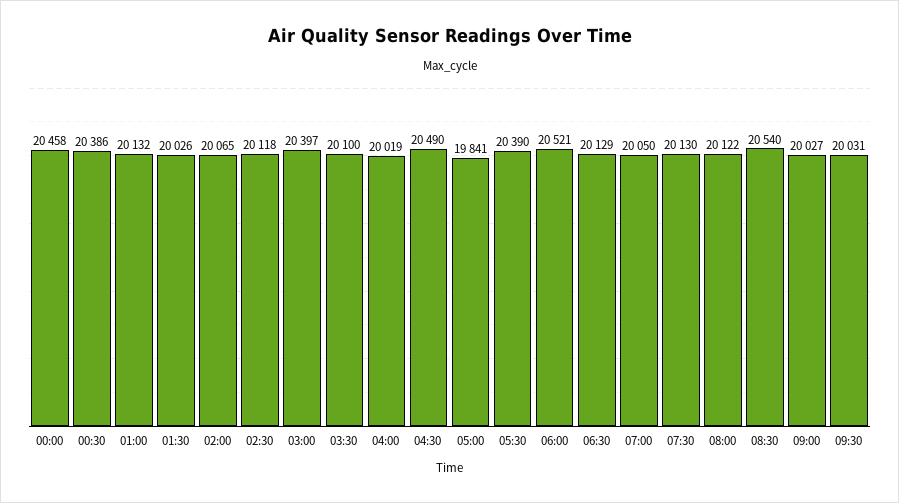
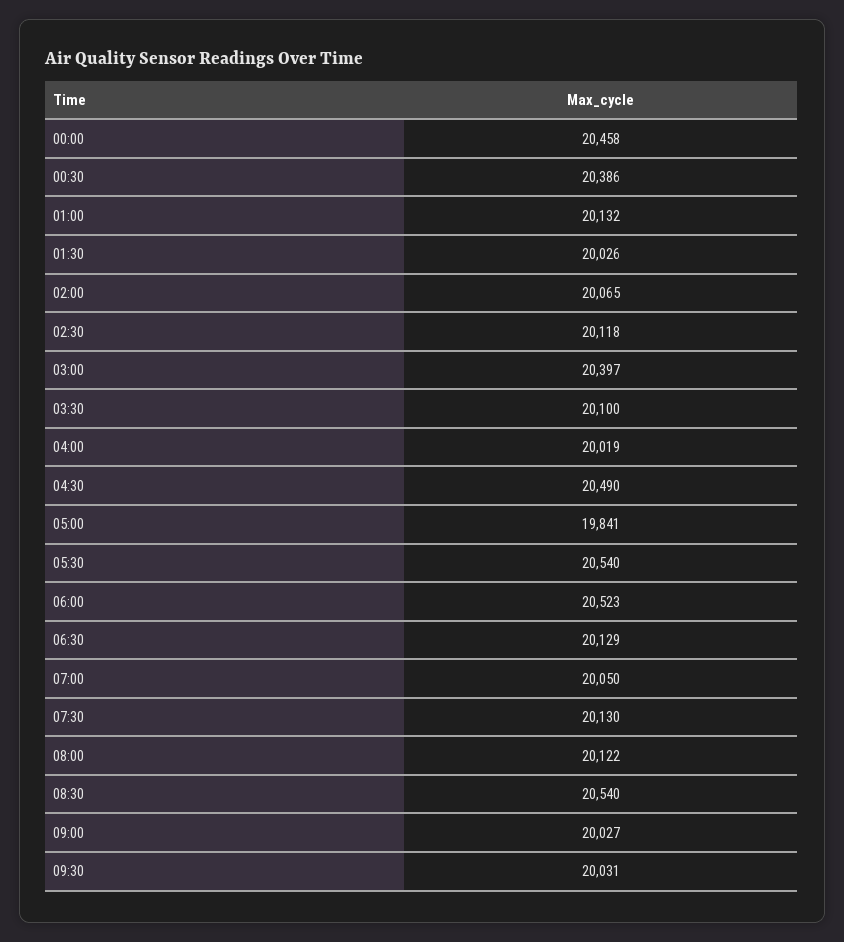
  {
    "00:00": 20458,
    "00:30": 20386,
    "01:00": 20132,
    "01:30": 20026,
    "02:00": 20065,
    "02:30": 20118,
    "03:00": 20397,
    "03:30": 20100,
    "04:00": 20019,
    "04:30": 20490,
    "05:00": 19841,
-   "05:30": 20390,
+   "05:30": 20540,
-   "06:00": 20521,
+   "06:00": 20523,
    "06:30": 20129,
    "07:00": 20050,
    "07:30": 20130,
    "08:00": 20122,
    "08:30": 20540,
    "09:00": 20027,
    "09:30": 20031
  }

